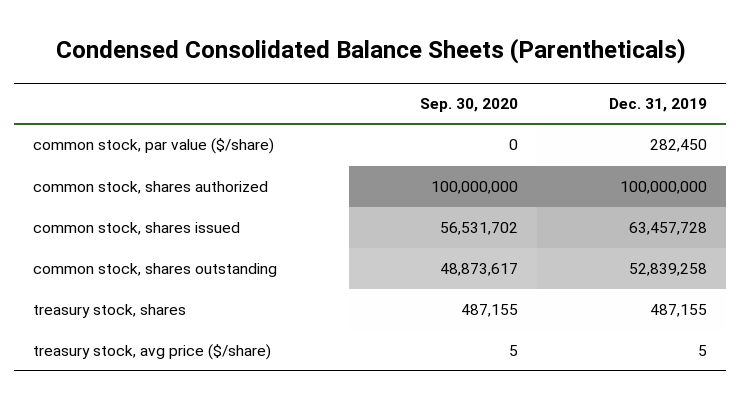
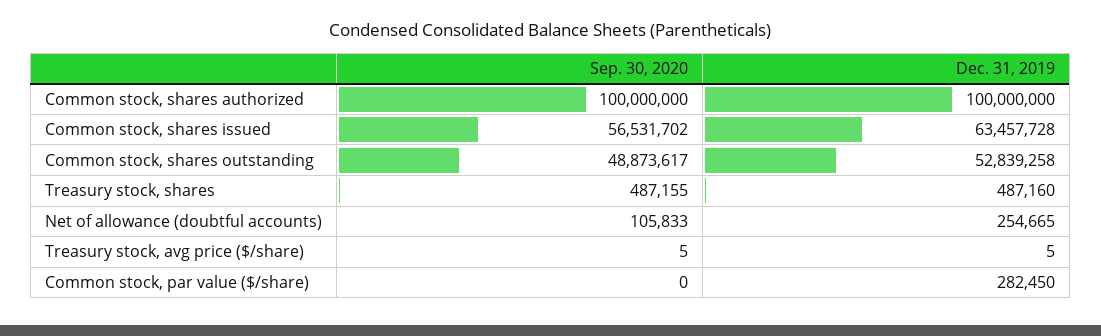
  {
    "Sep. 30, 2020": {
      "common stock, par value ($/share)": 0,
      "common stock, shares authorized": 100000000,
      "common stock, shares issued": 56531702,
      "common stock, shares outstanding": 48873617,
      "treasury stock, shares": 487155,
-     "treasury stock, avg price ($/share)": 5
+     "treasury stock, avg price ($/share)": 5,
+     "Net of allowance (doubtful accounts)": 105833
    },
    "Dec. 31, 2019": {
      "common stock, par value ($/share)": 282450,
      "common stock, shares authorized": 100000000,
      "common stock, shares issued": 63457728,
      "common stock, shares outstanding": 52839258,
-     "treasury stock, shares": 487155,
+     "treasury stock, shares": 487160,
-     "treasury stock, avg price ($/share)": 5
+     "treasury stock, avg price ($/share)": 5,
+     "Net of allowance (doubtful accounts)": 254665
    }
  }

